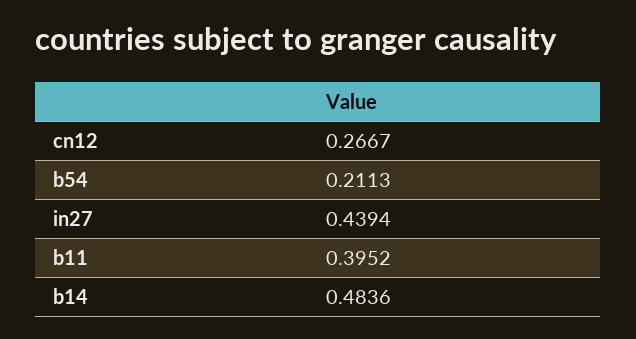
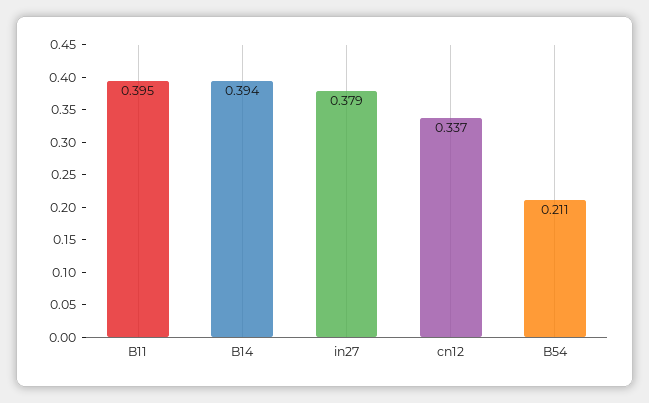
  {
-   "cn12": 0.2667,
+   "cn12": 0.337,
    "b54": 0.2113,
-   "in27": 0.4394,
+   "in27": 0.379,
    "b11": 0.3952,
-   "b14": 0.4836
+   "b14": 0.394
  }

